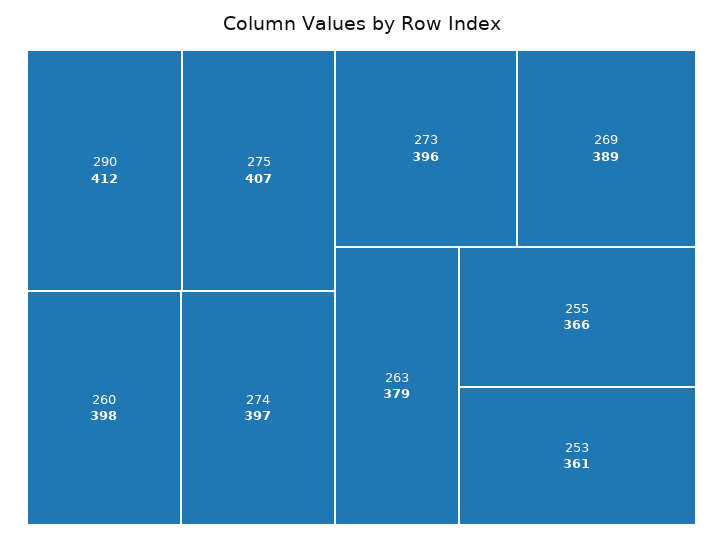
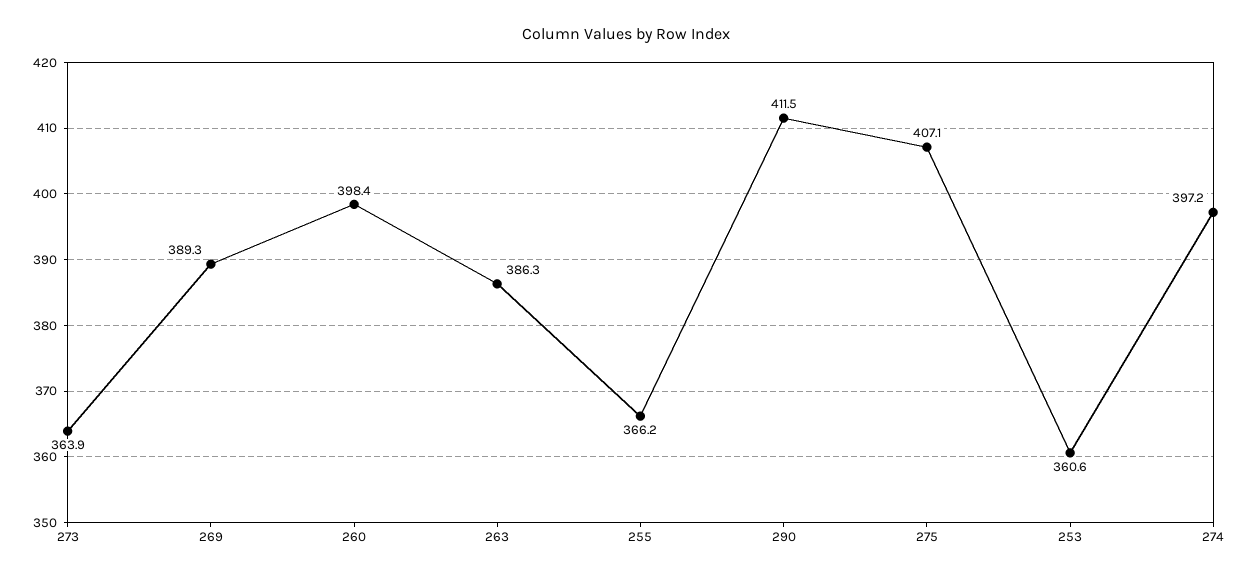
  {
    "290": 411.5,
    "275": 407.1,
    "260": 398.4,
    "274": 397.2,
-   "273": 396,
+   "273": 363.9,
    "269": 389.3,
-   "263": 379,
+   "263": 386.3,
    "255": 366.2,
    "253": 360.6
  }

